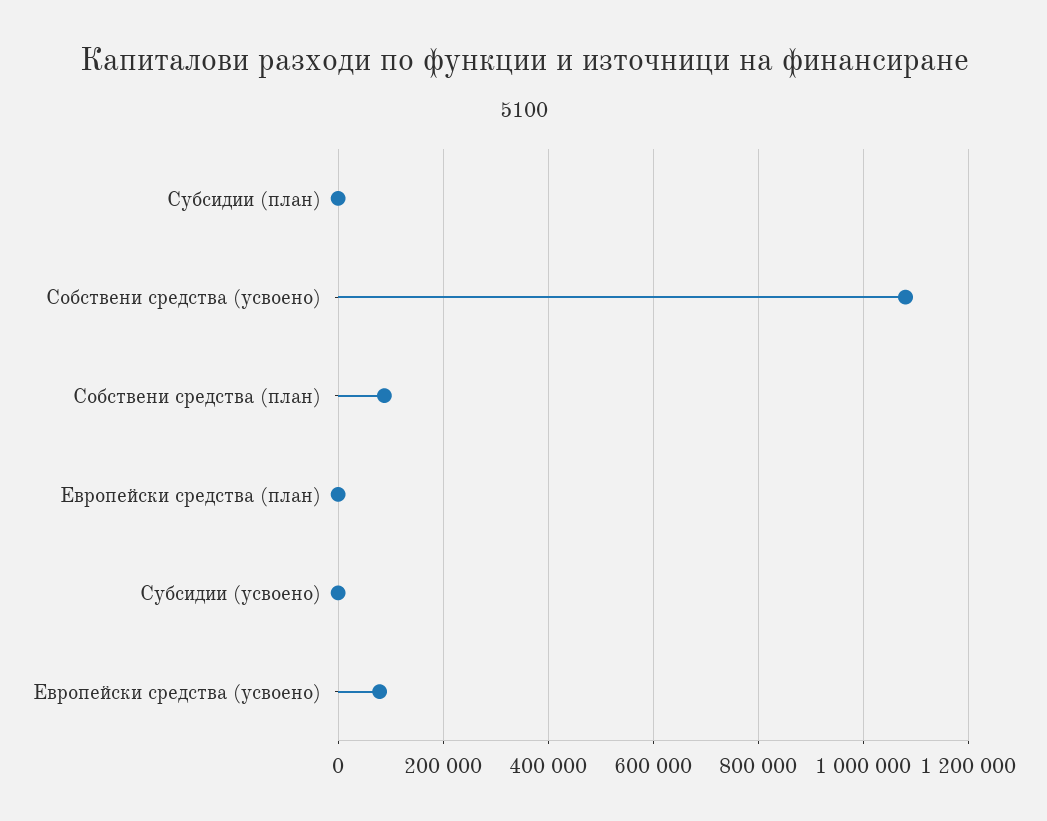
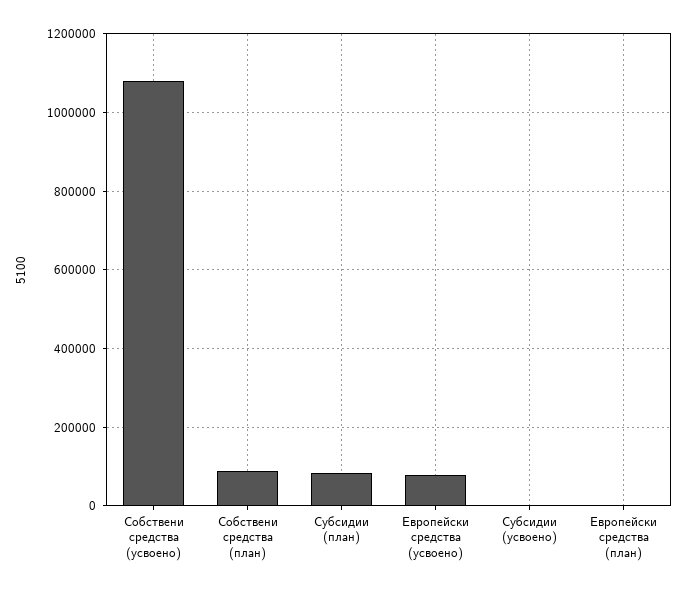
  {
-   "Субсидии (план)": 0,
+   "Субсидии (план)": 80000,
    "Собствени средства (усвоено)": 1080000,
    "Собствени средства (план)": 80000,
    "Европейски средства (план)": 0,
    "Субсидии (усвоено)": 0,
    "Европейски средства (усвоено)": 80000
  }

